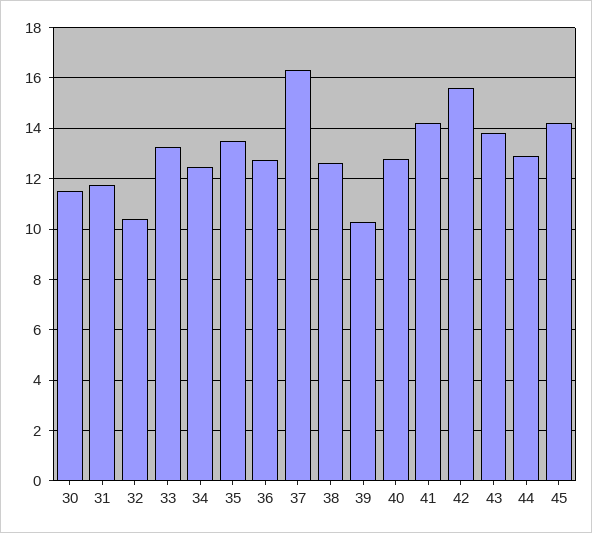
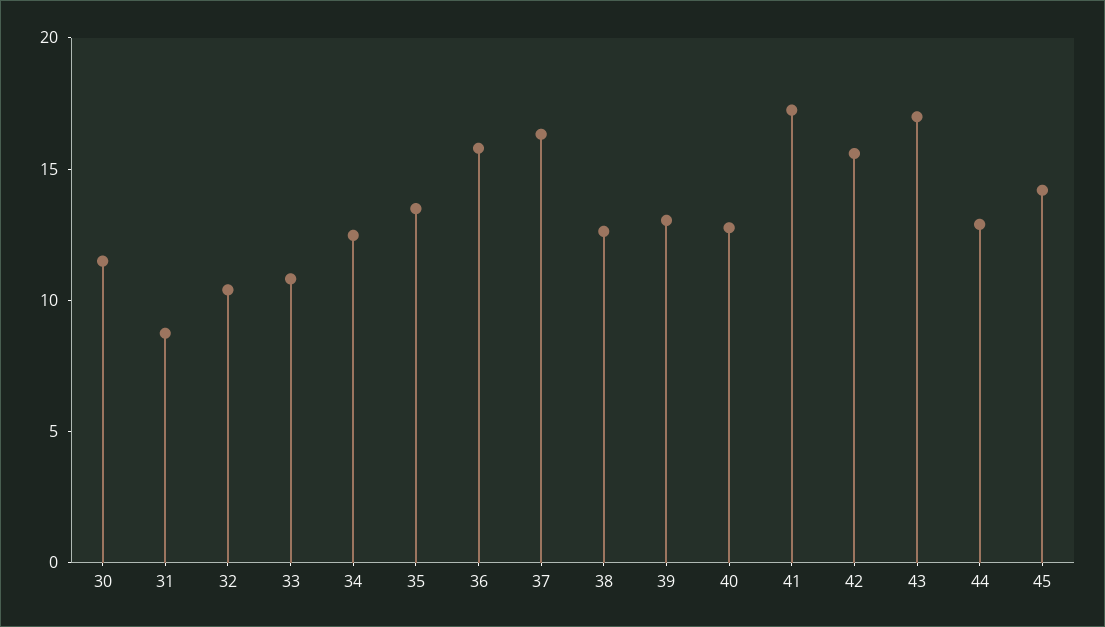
  {
    "30": 11.5,
-   "31": 11.75,
+   "31": 9,
    "32": 10.5,
-   "33": 13.25,
+   "33": 11,
    "34": 12.5,
    "35": 13.5,
-   "36": 12.75,
+   "36": 16,
    "37": 16.25,
    "38": 12.75,
-   "39": 10.25,
+   "39": 13,
    "40": 12.75,
-   "41": 14.25,
+   "41": 17,
    "42": 15.5,
-   "43": 13.75,
+   "43": 17,
    "44": 13,
    "45": 14.25
  }

